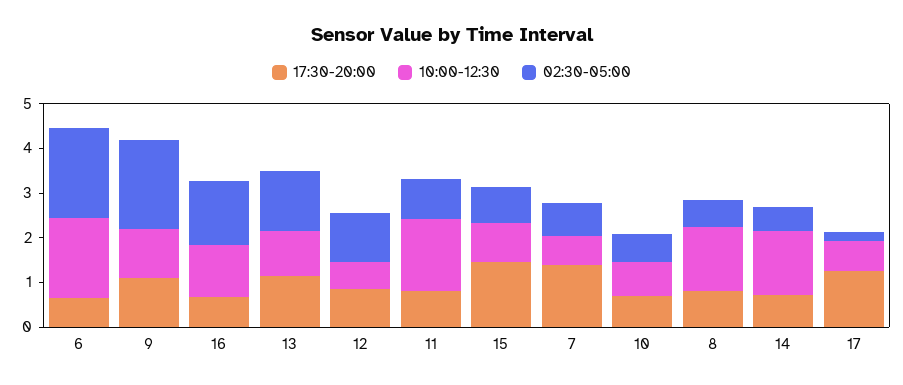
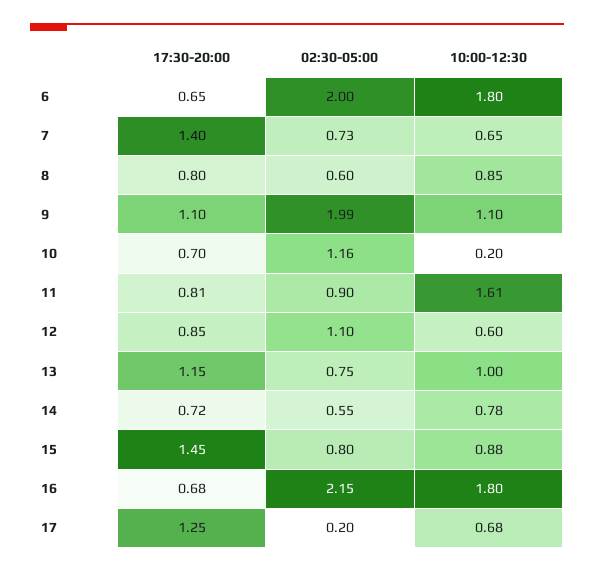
  {
    "17:30-20:00": {
      "6": 0.65,
      "9": 1.1,
      "16": 0.68,
      "13": 1.15,
      "12": 0.85,
      "11": 0.81,
      "15": 1.45,
      "7": 1.4,
      "10": 0.7,
      "8": 0.8,
      "14": 0.72,
      "17": 1.25
    },
    "10:00-12:30": {
      "6": 1.8,
      "9": 1.1,
-     "16": 1.2,
+     "16": 1.8,
      "13": 1,
      "12": 0.6,
      "11": 1.61,
      "15": 0.88,
      "7": 0.65,
-     "10": 0.8,
+     "10": 0.2,
-     "8": 1.4,
+     "8": 0.85,
-     "14": 1.4,
+     "14": 0.78,
      "17": 0.68
    },
    "02:30-05:00": {
      "6": 2,
      "9": 1.99,
-     "16": 1.4,
+     "16": 2.15,
-     "13": 1.4,
+     "13": 0.75,
      "12": 1.1,
      "11": 0.9,
      "15": 0.8,
      "7": 0.73,
-     "10": 0.6,
+     "10": 1.16,
      "8": 0.6,
      "14": 0.55,
      "17": 0.2
    }
  }

